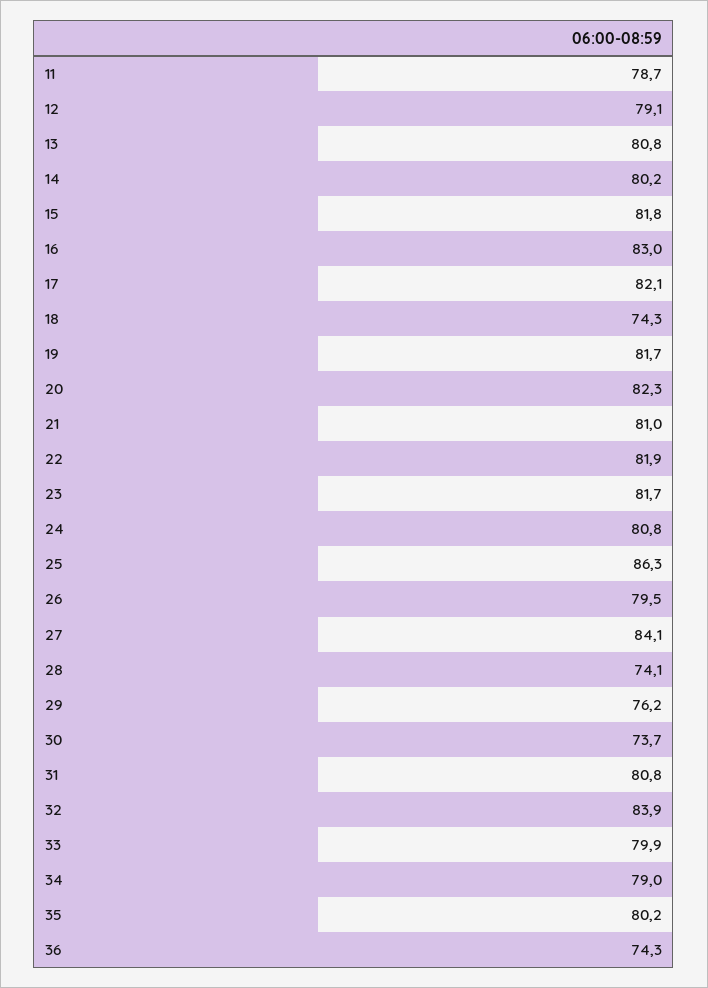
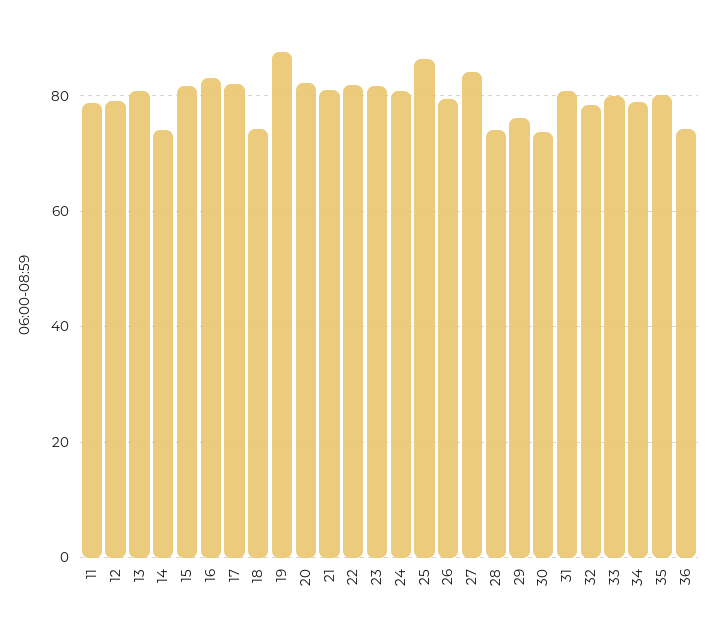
  {
    "11": 78.7,
    "12": 79.1,
    "13": 80.8,
-   "14": 80.2,
+   "14": 74,
    "15": 81.8,
    "16": 83,
    "17": 82.1,
    "18": 74.3,
-   "19": 81.7,
+   "19": 88,
    "20": 82.3,
    "21": 81,
    "22": 81.9,
    "23": 81.7,
    "24": 80.8,
    "25": 86.3,
    "26": 79.5,
    "27": 84.1,
    "28": 74.1,
    "29": 76.2,
    "30": 73.7,
    "31": 80.8,
-   "32": 83.9,
+   "32": 78,
    "33": 79.9,
    "34": 79,
    "35": 80.2,
    "36": 74.3
  }

